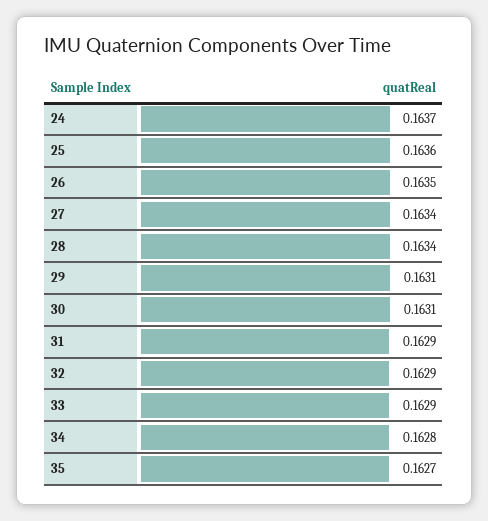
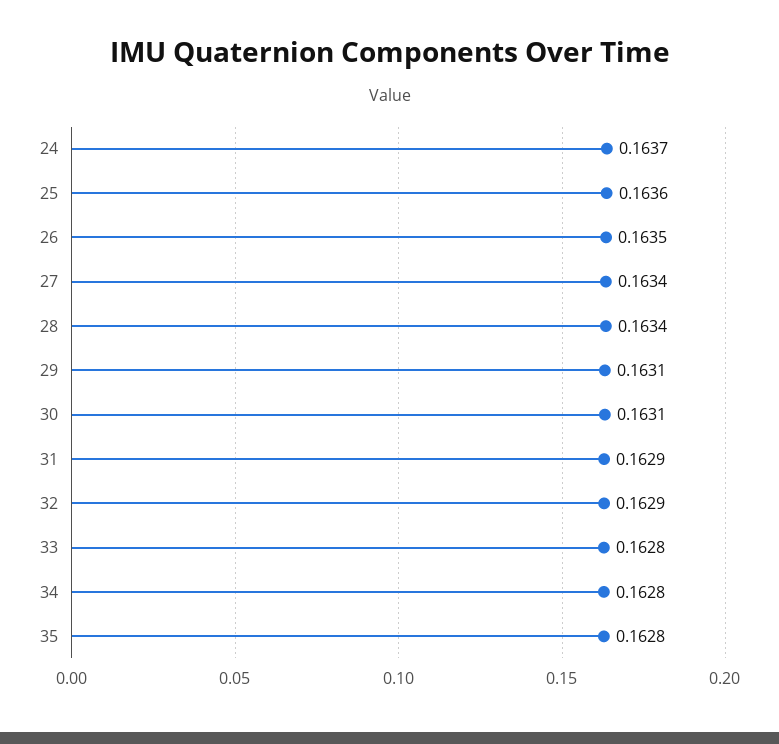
  {
    "24": 0.1637,
    "25": 0.1636,
    "26": 0.1635,
    "27": 0.1634,
    "28": 0.1634,
    "29": 0.1631,
    "30": 0.1631,
    "31": 0.1629,
    "32": 0.1629,
-   "33": 0.1629,
+   "33": 0.1628,
    "34": 0.1628,
-   "35": 0.1627
+   "35": 0.1628
  }

